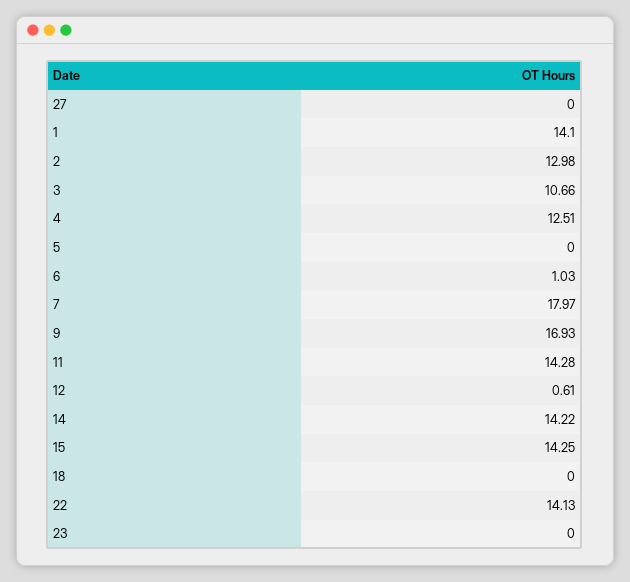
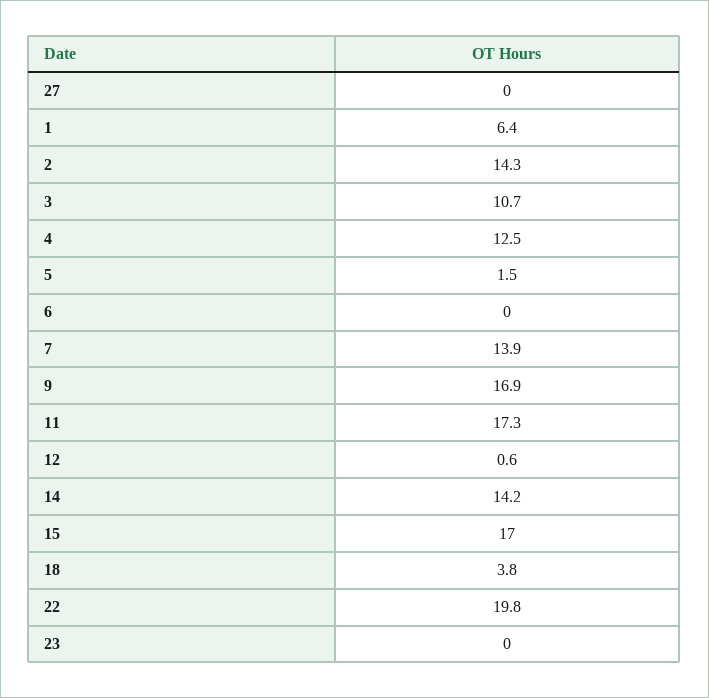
  {
    "27": 0,
-   "1": 14.1,
+   "1": 6.4,
-   "2": 12.98,
+   "2": 14.3,
    "3": 10.66,
    "4": 12.51,
-   "5": 0,
+   "5": 1.5,
-   "6": 1.03,
+   "6": 0,
-   "7": 17.97,
+   "7": 13.9,
    "9": 16.93,
-   "11": 14.28,
+   "11": 17.3,
    "12": 0.61,
    "14": 14.22,
-   "15": 14.25,
+   "15": 17,
-   "18": 0,
+   "18": 3.8,
-   "22": 14.13,
+   "22": 19.8,
    "23": 0
  }

